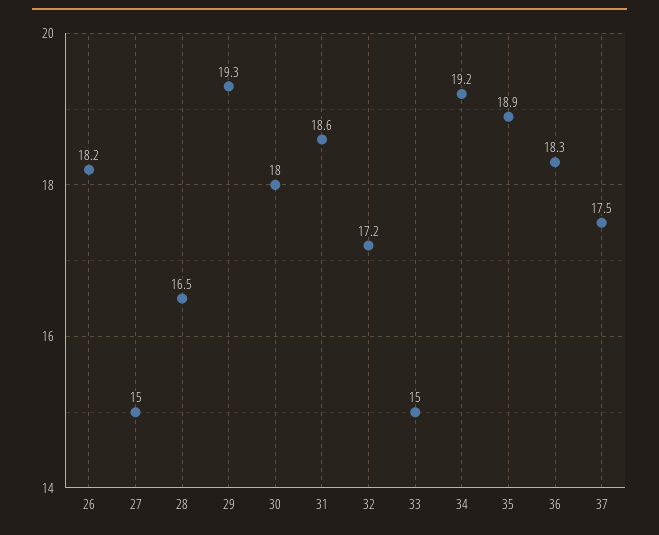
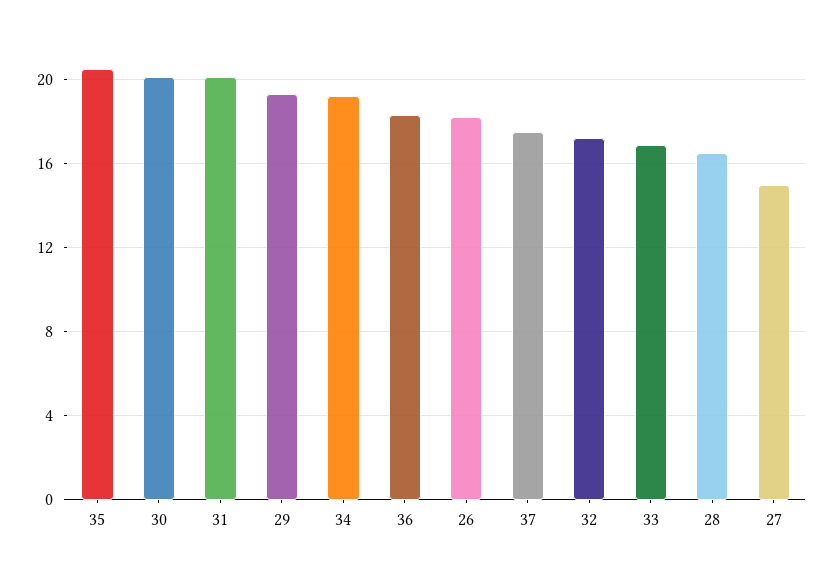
  {
    "26": 18.2,
    "27": 15,
    "28": 16.5,
    "29": 19.3,
-   "30": 18,
+   "30": 20,
-   "31": 18.6,
+   "31": 20,
    "32": 17.2,
-   "33": 15,
+   "33": 17,
    "34": 19.2,
-   "35": 18.9,
+   "35": 20.5,
    "36": 18.3,
    "37": 17.5
  }

